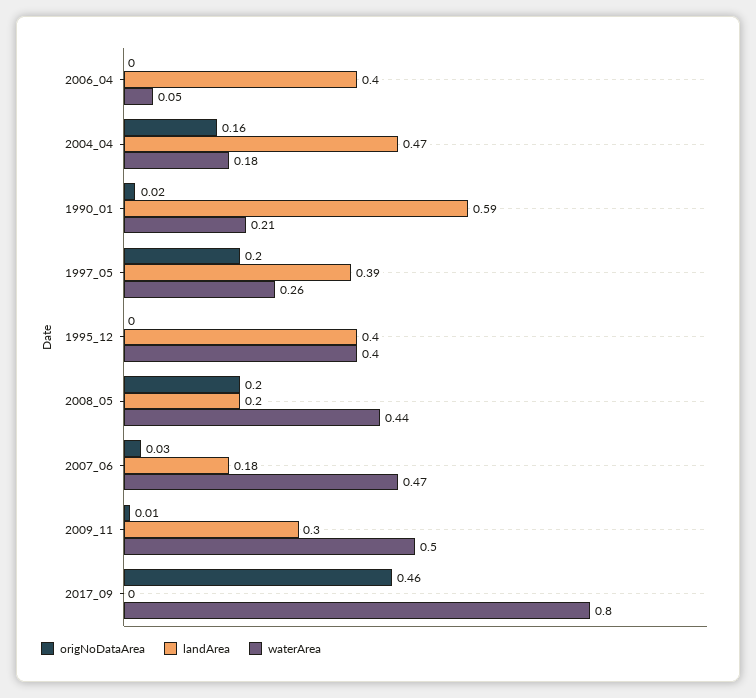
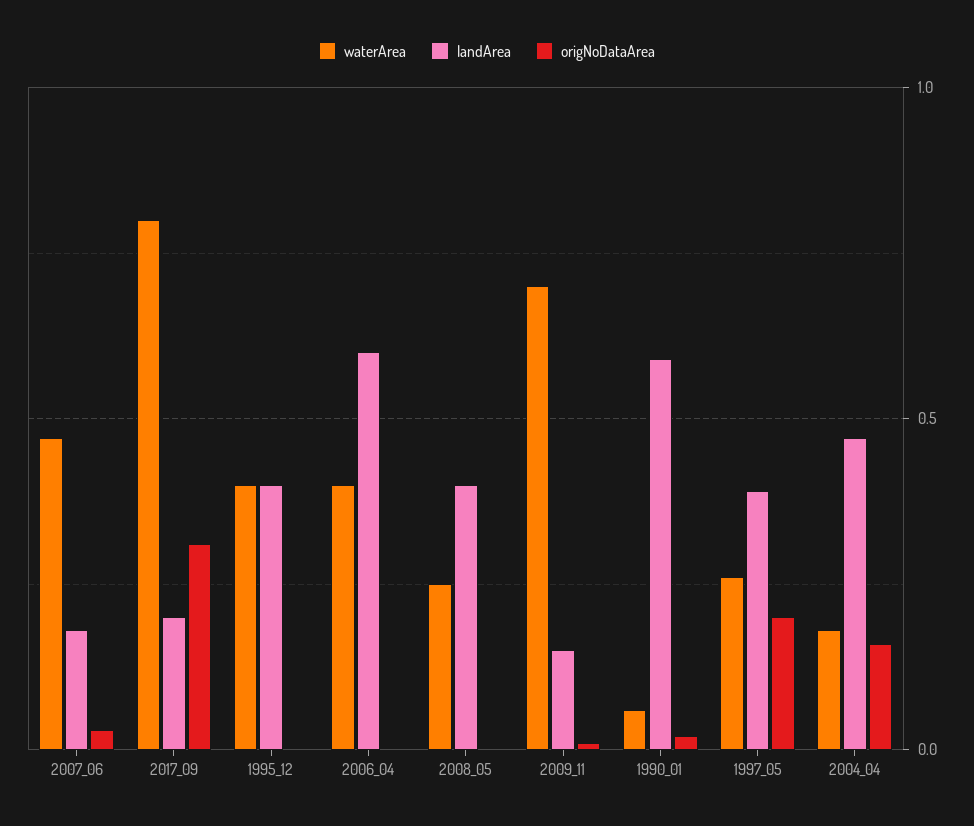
  {
    "origNoDataArea": {
      "2006_04": 0,
      "2004_04": 0.16,
      "1990_01": 0.02,
      "1997_05": 0.2,
      "1995_12": 0,
-     "2008_05": 0.2,
+     "2008_05": 0,
      "2007_06": 0.03,
      "2009_11": 0.01,
-     "2017_09": 0.46
+     "2017_09": 0.3
    },
    "landArea": {
-     "2006_04": 0.4,
+     "2006_04": 0.6,
      "2004_04": 0.47,
      "1990_01": 0.59,
      "1997_05": 0.39,
      "1995_12": 0.4,
-     "2008_05": 0.2,
+     "2008_05": 0.4,
      "2007_06": 0.18,
-     "2009_11": 0.3,
+     "2009_11": 0.15,
-     "2017_09": 0
+     "2017_09": 0.2
    },
    "waterArea": {
-     "2006_04": 0.05,
+     "2006_04": 0.4,
      "2004_04": 0.18,
-     "1990_01": 0.21,
+     "1990_01": 0.05,
      "1997_05": 0.26,
      "1995_12": 0.4,
-     "2008_05": 0.44,
+     "2008_05": 0.25,
      "2007_06": 0.47,
-     "2009_11": 0.5,
+     "2009_11": 0.7,
      "2017_09": 0.8
    }
  }

